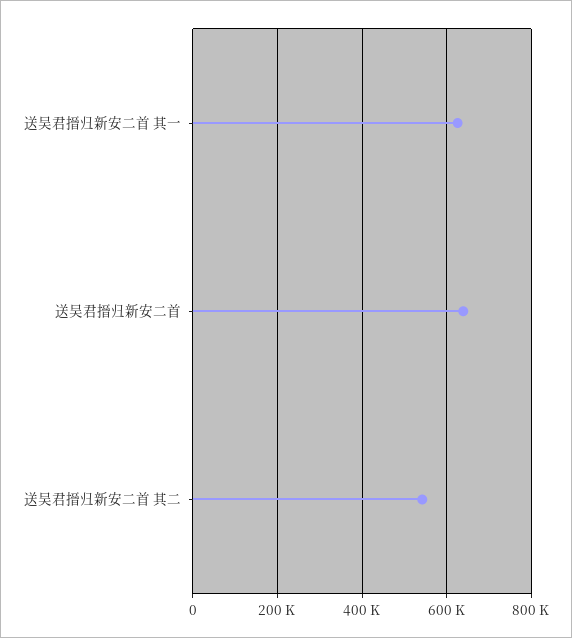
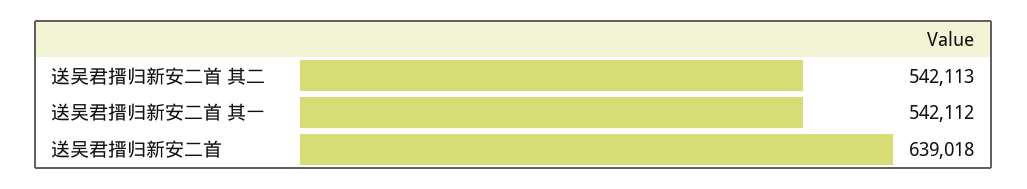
  {
-   "送吴君搢归新安二首 其一": 620000,
+   "送吴君搢归新安二首 其一": 542112,
    "送吴君搢归新安二首": 639018,
    "送吴君搢归新安二首 其二": 542113
  }

